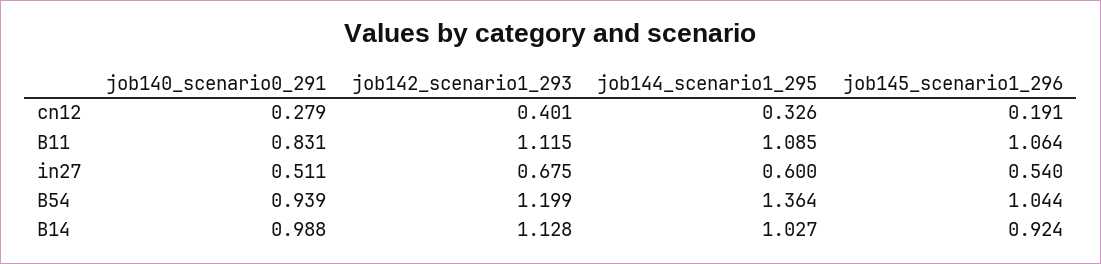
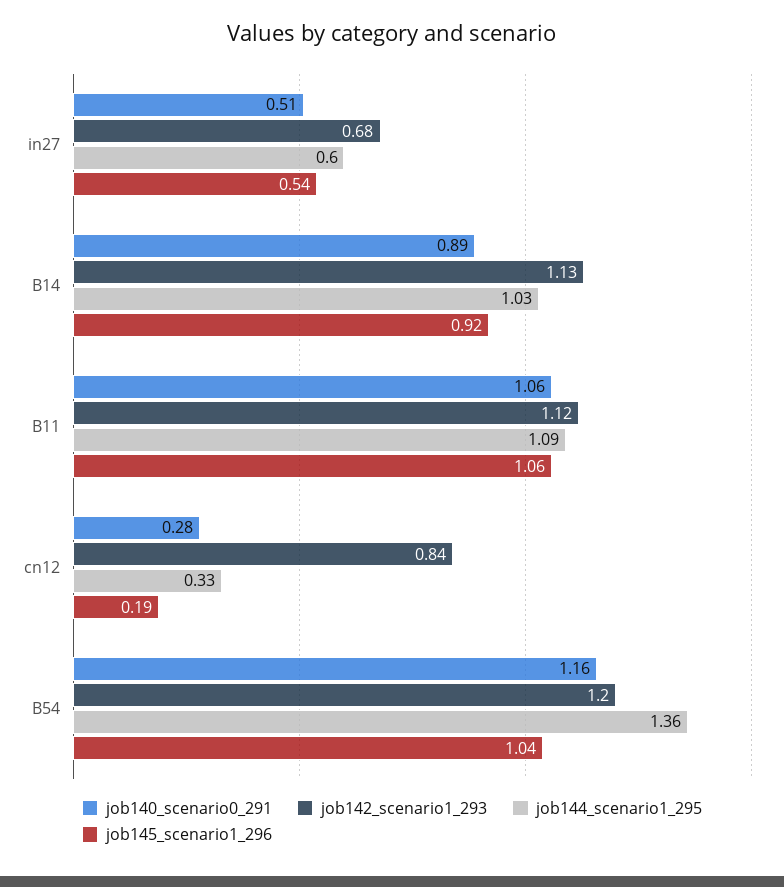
  {
    "job140_scenario0_291": {
      "cn12": 0.279,
-     "B11": 0.831,
+     "B11": 1.06,
      "in27": 0.511,
-     "B54": 0.939,
+     "B54": 1.16,
-     "B14": 0.988
+     "B14": 0.89
    },
    "job142_scenario1_293": {
-     "cn12": 0.401,
+     "cn12": 0.84,
      "B11": 1.115,
      "in27": 0.675,
      "B54": 1.199,
      "B14": 1.128
    },
    "job144_scenario1_295": {
      "cn12": 0.326,
      "B11": 1.085,
      "in27": 0.6,
      "B54": 1.364,
      "B14": 1.027
    },
    "job145_scenario1_296": {
      "cn12": 0.191,
      "B11": 1.064,
      "in27": 0.54,
      "B54": 1.044,
      "B14": 0.924
    }
  }

